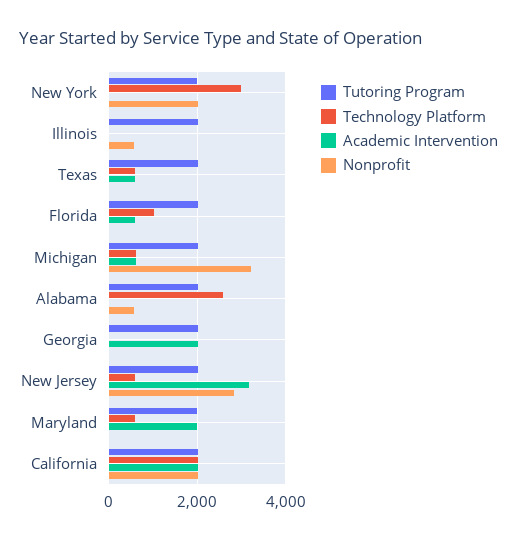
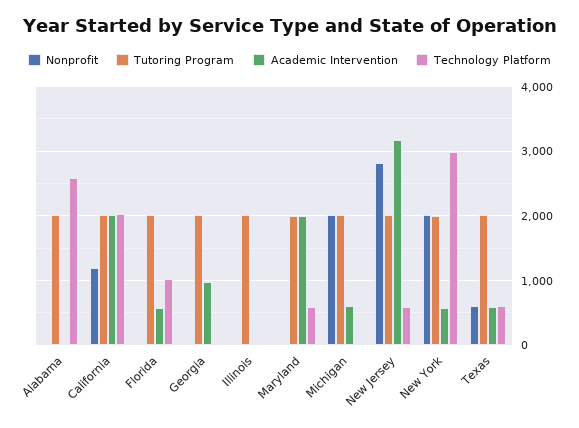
  {
    "Tutoring Program": {
      "New York": 2000,
      "Illinois": 2000,
      "Texas": 2000,
      "Florida": 2000,
      "Michigan": 2000,
      "Alabama": 2000,
      "Georgia": 2000,
      "New Jersey": 2000,
      "Maryland": 2000,
      "California": 2000
    },
    "Technology Platform": {
      "New York": 3000,
      "Illinois": 0,
      "Texas": 600,
      "Florida": 1000,
-     "Michigan": 600,
+     "Michigan": 0,
      "Alabama": 2600,
      "Georgia": 0,
      "New Jersey": 600,
      "Maryland": 600,
      "California": 2000
    },
    "Academic Intervention": {
-     "New York": 0,
+     "New York": 600,
      "Illinois": 0,
      "Texas": 600,
      "Florida": 600,
      "Michigan": 600,
      "Alabama": 0,
-     "Georgia": 2000,
+     "Georgia": 1000,
      "New Jersey": 3200,
      "Maryland": 2000,
      "California": 2000
    },
    "Nonprofit": {
      "New York": 2000,
-     "Illinois": 600,
+     "Illinois": 0,
-     "Texas": 0,
+     "Texas": 600,
      "Florida": 0,
-     "Michigan": 3200,
+     "Michigan": 2000,
-     "Alabama": 600,
+     "Alabama": 0,
      "Georgia": 0,
      "New Jersey": 2800,
      "Maryland": 0,
-     "California": 2000
+     "California": 1200
    }
  }

